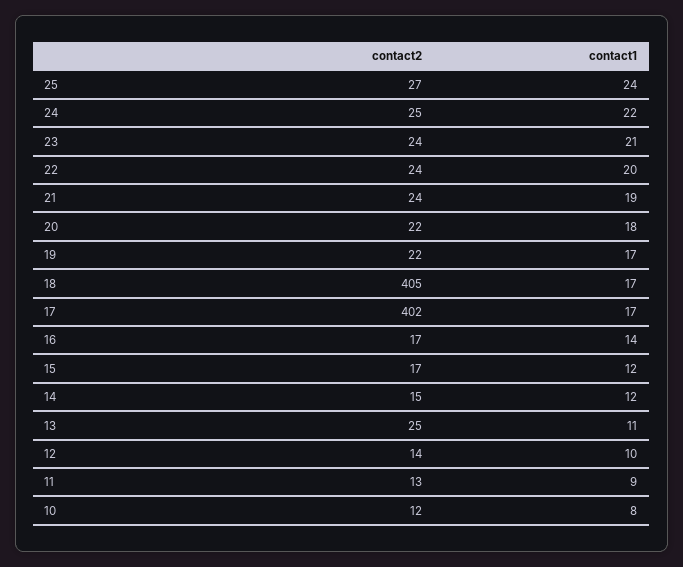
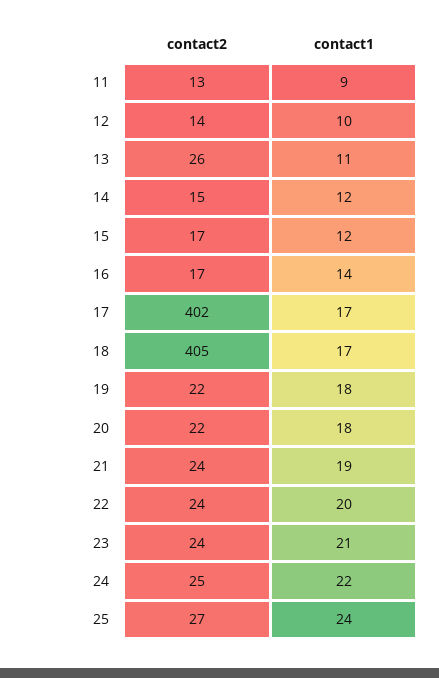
  {
    "contact2": {
      "25": 27,
      "24": 25,
      "23": 24,
      "22": 24,
      "21": 24,
      "20": 22,
      "19": 22,
      "18": 405,
      "17": 402,
      "16": 17,
      "15": 17,
      "14": 15,
-     "13": 25,
+     "13": 26,
      "12": 14,
-     "11": 13,
+     "11": 13
-     "10": 12
    },
    "contact1": {
      "25": 24,
      "24": 22,
      "23": 21,
      "22": 20,
      "21": 19,
      "20": 18,
-     "19": 17,
+     "19": 18,
      "18": 17,
      "17": 17,
      "16": 14,
      "15": 12,
      "14": 12,
      "13": 11,
      "12": 10,
-     "11": 9,
+     "11": 9
-     "10": 8
    }
  }

